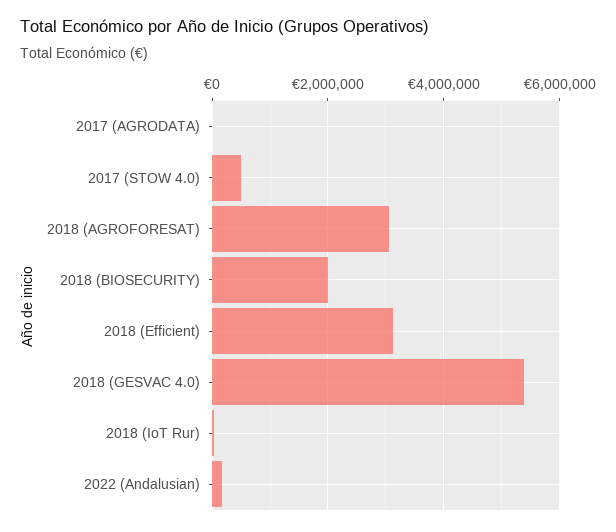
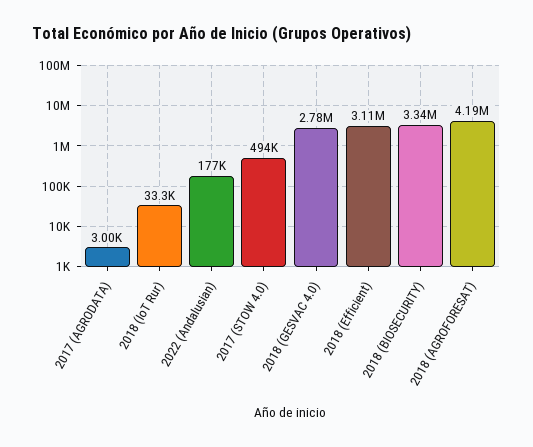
  {
    "2017 (AGRODATA)": 3000,
    "2017 (STOW 4.0)": 494000,
-   "2018 (AGROFORESAT)": 3000000,
+   "2018 (AGROFORESAT)": 4190000,
-   "2018 (BIOSECURITY)": 2000000,
+   "2018 (BIOSECURITY)": 3340000,
    "2018 (Efficient)": 3110000,
-   "2018 (GESVAC 4.0)": 5400000,
+   "2018 (GESVAC 4.0)": 2780000,
    "2018 (IoT Rur)": 33300,
    "2022 (Andalusian)": 177000
  }

